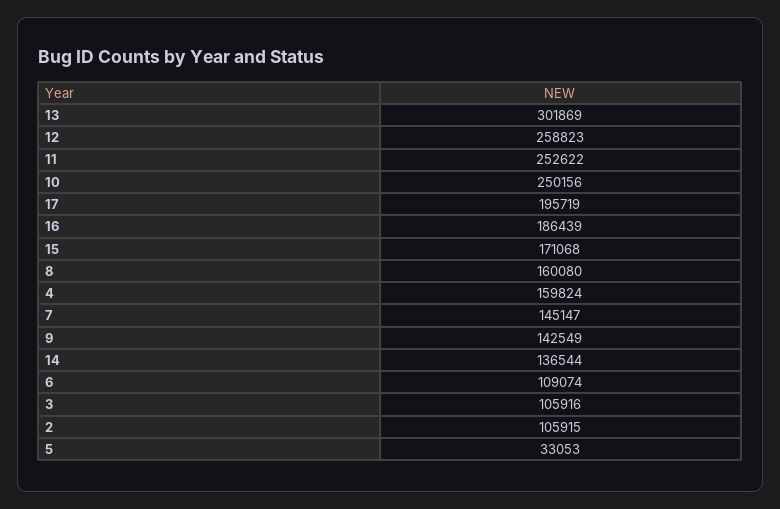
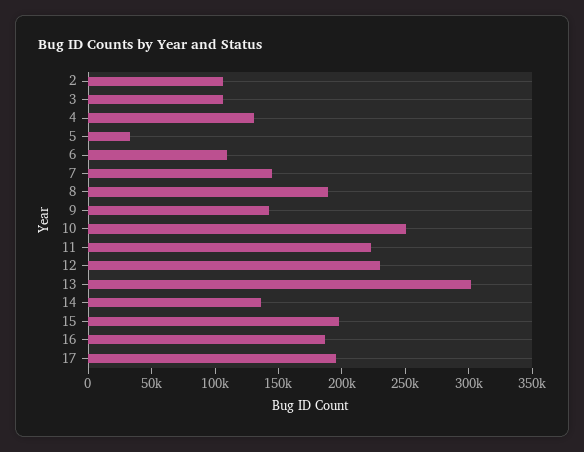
  {
    "13": 301869,
-   "12": 258823,
+   "12": 230000,
-   "11": 252622,
+   "11": 220000,
    "10": 250156,
    "17": 195719,
    "16": 186439,
-   "15": 171068,
+   "15": 200000,
-   "8": 160080,
+   "8": 190000,
-   "4": 159824,
+   "4": 130000,
    "7": 145147,
    "9": 142549,
    "14": 136544,
    "6": 109074,
    "3": 105916,
    "2": 105915,
    "5": 33053
  }

